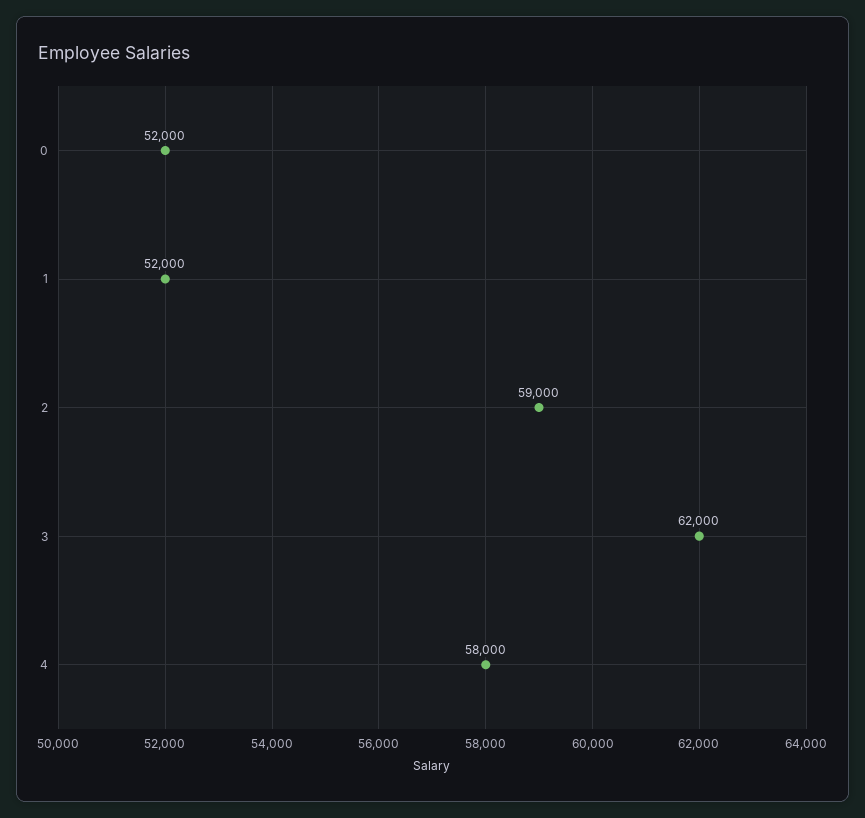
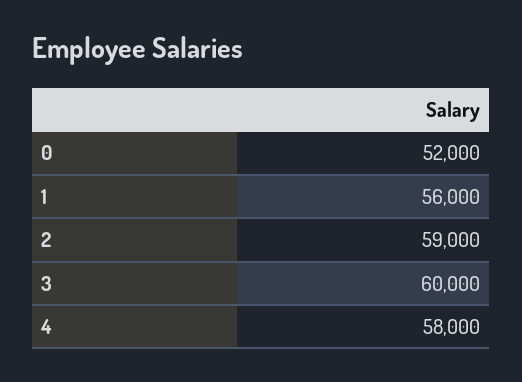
  {
    "0": 52000,
-   "1": 52000,
+   "1": 56000,
    "2": 59000,
-   "3": 62000,
+   "3": 60000,
    "4": 58000
  }

